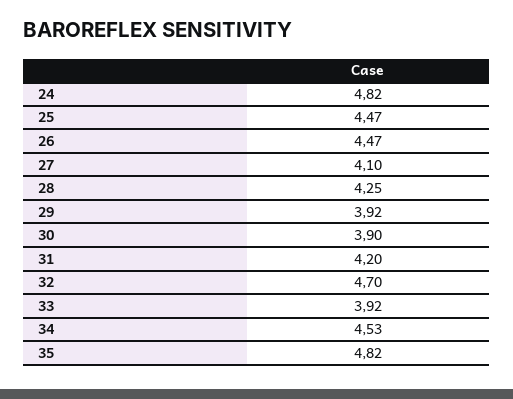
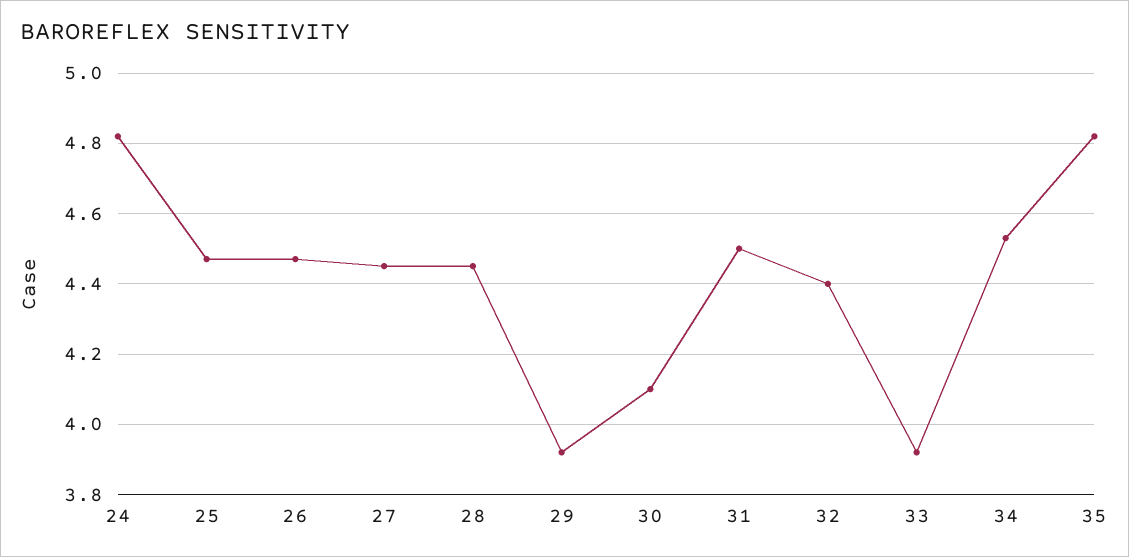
  {
    "24": 4.82,
    "25": 4.47,
    "26": 4.47,
-   "27": 4.1,
+   "27": 4.45,
-   "28": 4.25,
+   "28": 4.45,
    "29": 3.92,
-   "30": 3.9,
+   "30": 4.1,
-   "31": 4.2,
+   "31": 4.5,
-   "32": 4.7,
+   "32": 4.4,
    "33": 3.92,
    "34": 4.53,
    "35": 4.82
  }

